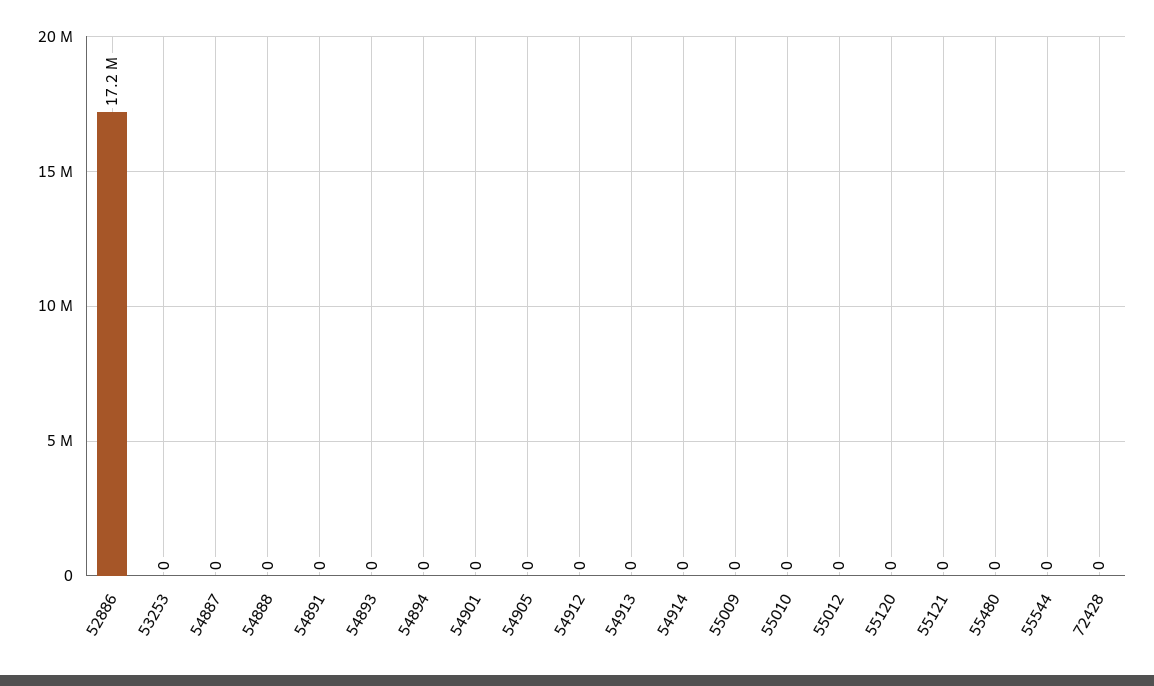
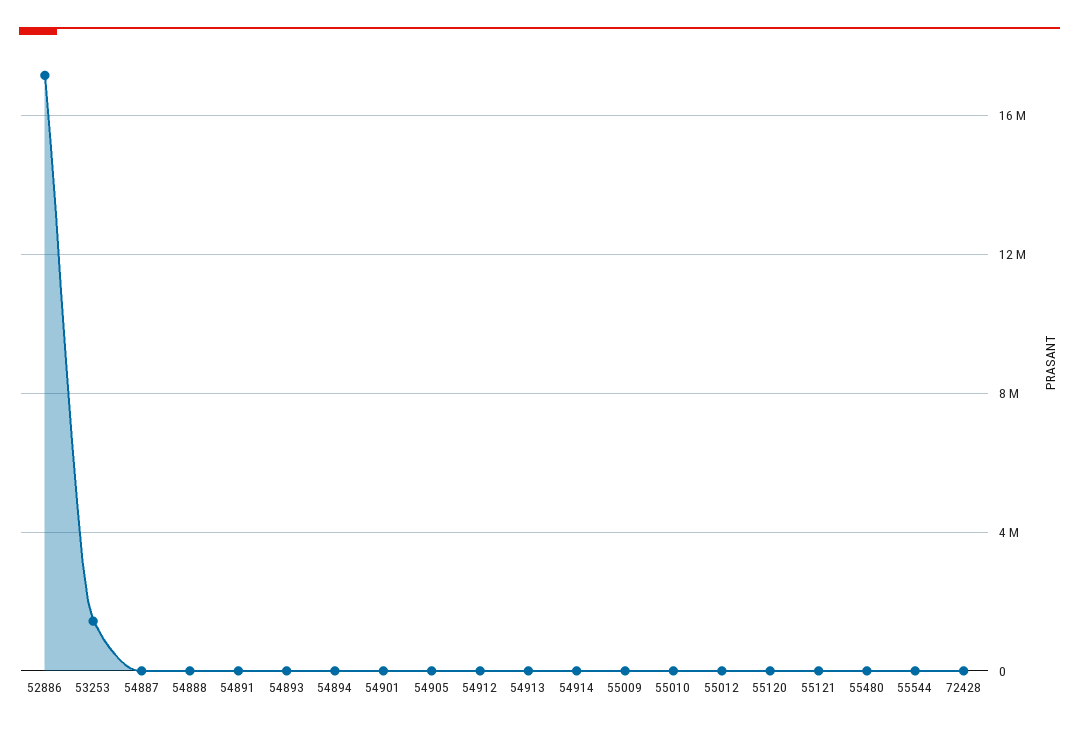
  {
    "52886": 17200000,
-   "53253": 0,
+   "53253": 1500000,
    "54887": 0,
    "54888": 0,
    "54891": 0,
    "54893": 0,
    "54894": 0,
    "54901": 0,
    "54905": 0,
    "54912": 0,
    "54913": 0,
    "54914": 0,
    "55009": 0,
    "55010": 0,
    "55012": 0,
    "55120": 0,
    "55121": 0,
    "55480": 0,
    "55544": 0,
    "72428": 0
  }

